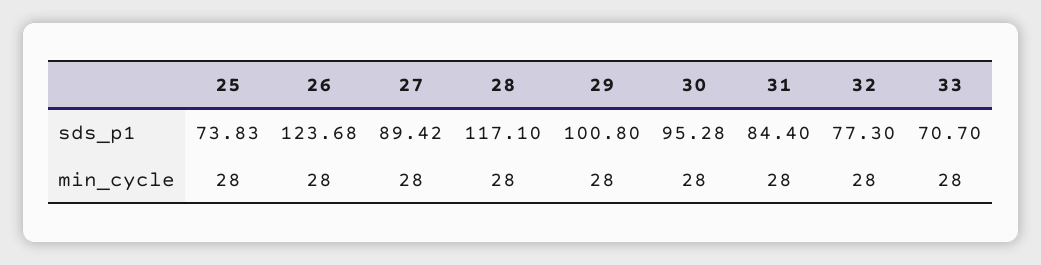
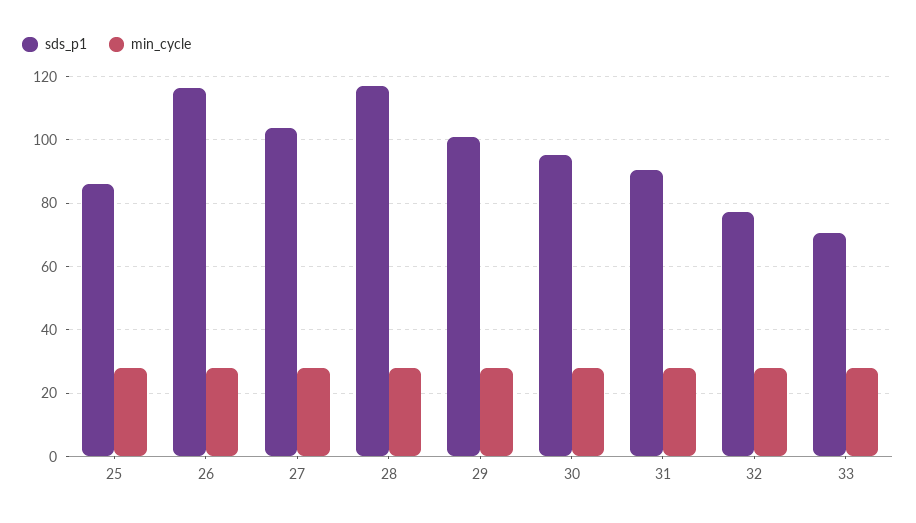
  {
    "sds_p1": {
-     "25": 73.83,
+     "25": 86,
-     "26": 123.68,
+     "26": 116,
-     "27": 89.42,
+     "27": 104,
      "28": 117.1,
      "29": 100.8,
      "30": 95.28,
-     "31": 84.4,
+     "31": 90,
      "32": 77.3,
      "33": 70.7
    },
    "min_cycle": {
      "25": 28,
      "26": 28,
      "27": 28,
      "28": 28,
      "29": 28,
      "30": 28,
      "31": 28,
      "32": 28,
      "33": 28
    }
  }

